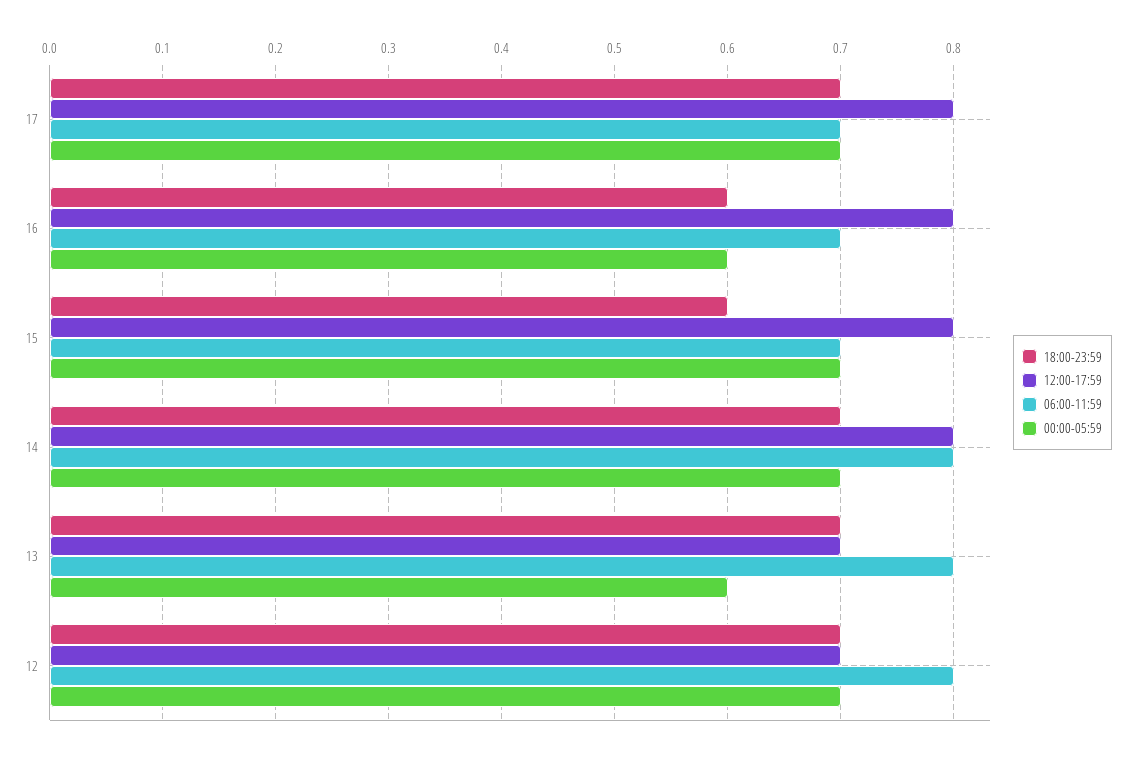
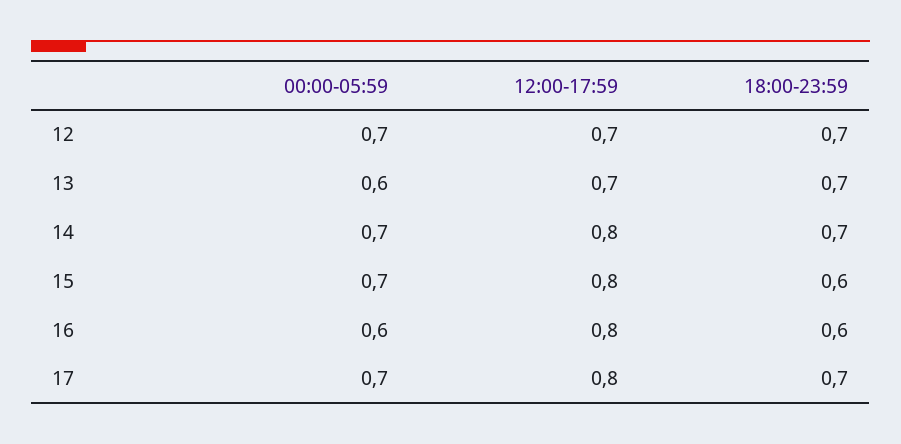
  {
    "18:00-23:59": {
      "17": 0.7,
      "16": 0.6,
      "15": 0.6,
      "14": 0.7,
      "13": 0.7,
      "12": 0.7
    },
    "12:00-17:59": {
      "17": 0.8,
      "16": 0.8,
      "15": 0.8,
      "14": 0.8,
      "13": 0.7,
      "12": 0.7
    },
-   "06:00-11:59": {
-     "17": 0.7,
-     "16": 0.7,
-     "15": 0.7,
-     "14": 0.8,
-     "13": 0.8,
-     "12": 0.8
-   },
    "00:00-05:59": {
      "17": 0.7,
      "16": 0.6,
      "15": 0.7,
      "14": 0.7,
      "13": 0.6,
      "12": 0.7
    }
  }

